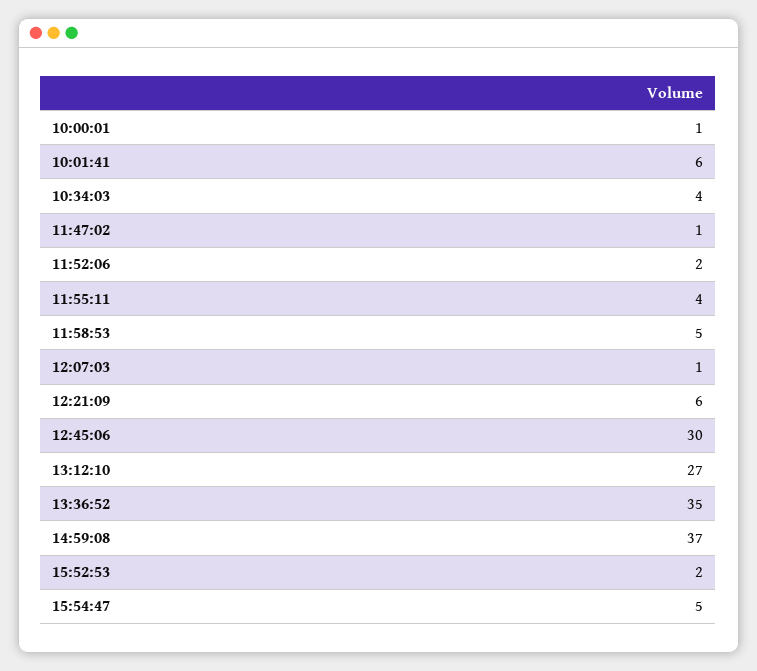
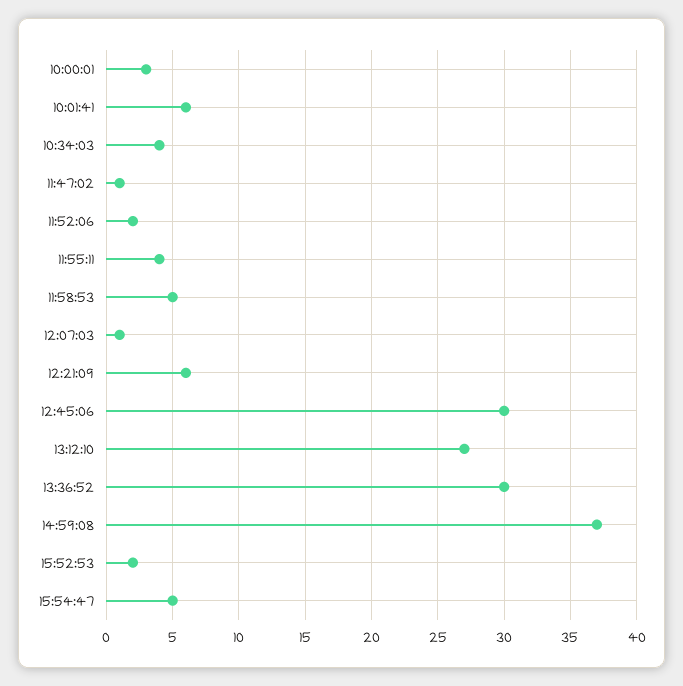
  {
-   "10:00:01": 1,
+   "10:00:01": 3,
    "10:01:41": 6,
    "10:34:03": 4,
    "11:47:02": 1,
    "11:52:06": 2,
    "11:55:11": 4,
    "11:58:53": 5,
    "12:07:03": 1,
    "12:21:09": 6,
    "12:45:06": 30,
    "13:12:10": 27,
-   "13:36:52": 35,
+   "13:36:52": 30,
    "14:59:08": 37,
    "15:52:53": 2,
    "15:54:47": 5
  }

